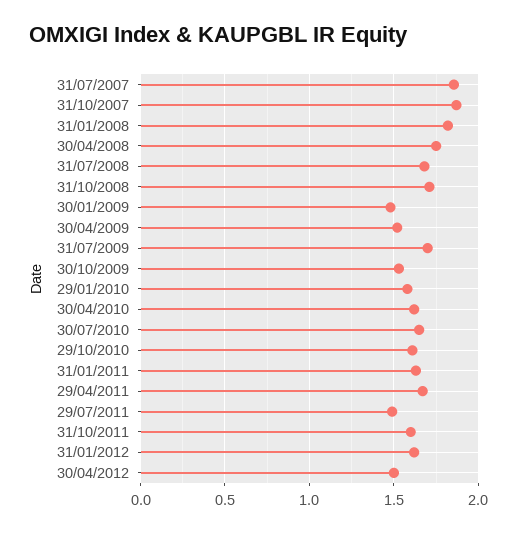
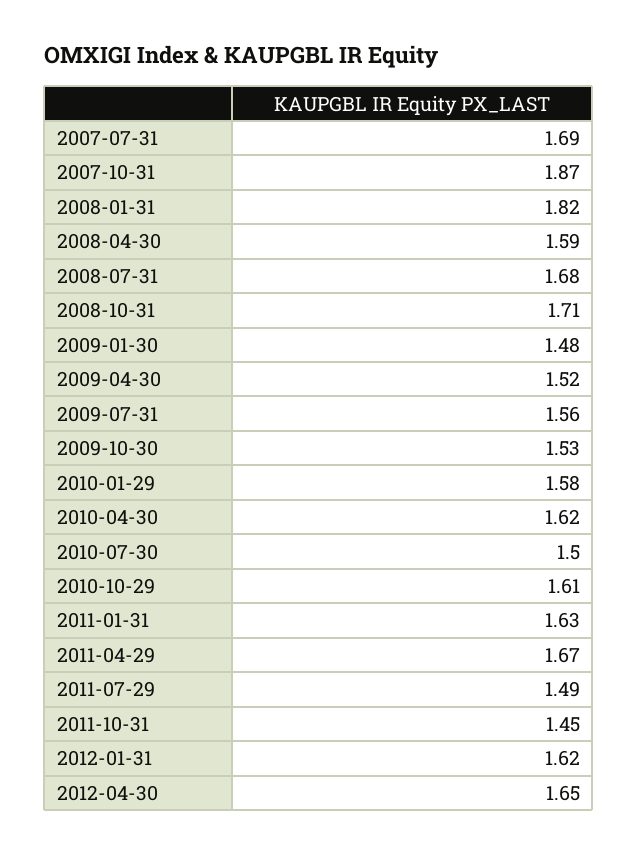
  {
-   "31/07/2007": 1.85,
+   "31/07/2007": 1.69,
    "31/10/2007": 1.87,
    "31/01/2008": 1.82,
-   "30/04/2008": 1.75,
+   "30/04/2008": 1.59,
    "31/07/2008": 1.68,
    "31/10/2008": 1.71,
    "30/01/2009": 1.48,
    "30/04/2009": 1.52,
-   "31/07/2009": 1.7,
+   "31/07/2009": 1.56,
    "30/10/2009": 1.53,
    "29/01/2010": 1.58,
    "30/04/2010": 1.62,
-   "30/07/2010": 1.65,
+   "30/07/2010": 1.5,
    "29/10/2010": 1.61,
    "31/01/2011": 1.63,
    "29/04/2011": 1.67,
    "29/07/2011": 1.49,
-   "31/10/2011": 1.6,
+   "31/10/2011": 1.45,
    "31/01/2012": 1.62,
-   "30/04/2012": 1.5
+   "30/04/2012": 1.65
  }

